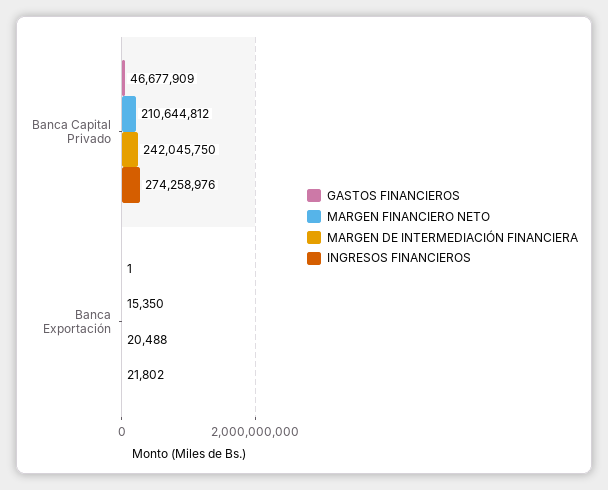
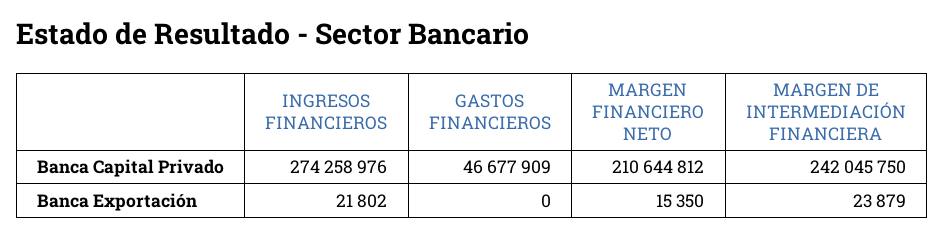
  {
    "GASTOS FINANCIEROS": {
      "Banca Capital Privado": 46677909,
-     "Banca Exportación": 1
+     "Banca Exportación": 0
    },
    "MARGEN FINANCIERO NETO": {
      "Banca Capital Privado": 210644812,
      "Banca Exportación": 15350
    },
    "MARGEN DE INTERMEDIACIÓN FINANCIERA": {
      "Banca Capital Privado": 242045750,
-     "Banca Exportación": 20488
+     "Banca Exportación": 23879
    },
    "INGRESOS FINANCIEROS": {
      "Banca Capital Privado": 274258976,
      "Banca Exportación": 21802
    }
  }

